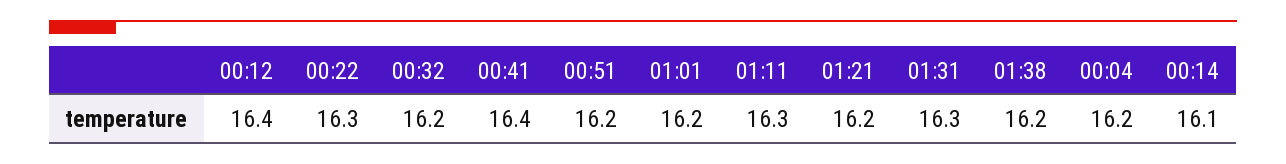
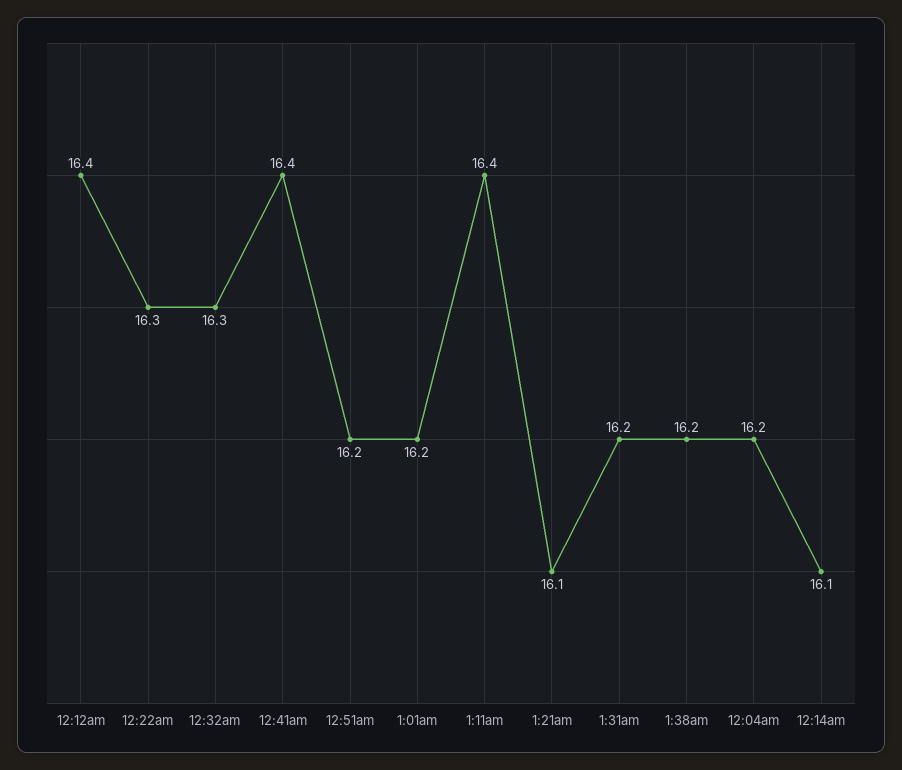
  {
    "00:12": 16.4,
    "00:22": 16.3,
-   "00:32": 16.2,
+   "00:32": 16.3,
    "00:41": 16.4,
    "00:51": 16.2,
    "01:01": 16.2,
-   "01:11": 16.3,
+   "01:11": 16.4,
-   "01:21": 16.2,
+   "01:21": 16.1,
-   "01:31": 16.3,
+   "01:31": 16.2,
    "01:38": 16.2,
    "00:04": 16.2,
    "00:14": 16.1
  }

